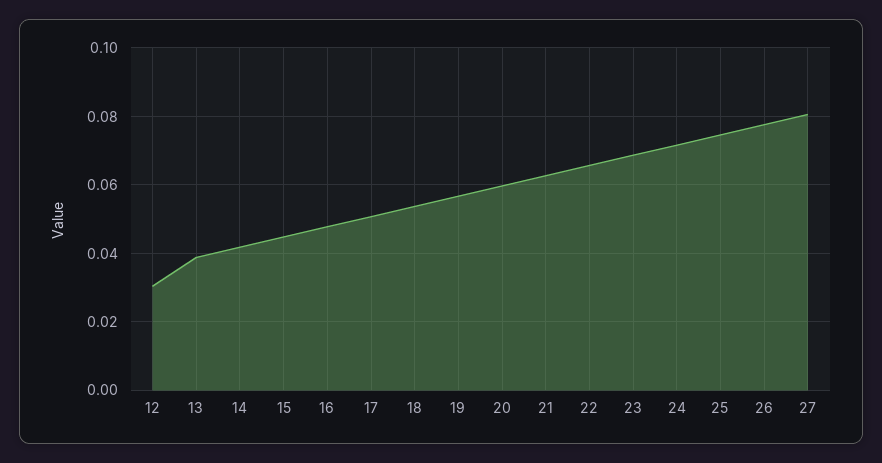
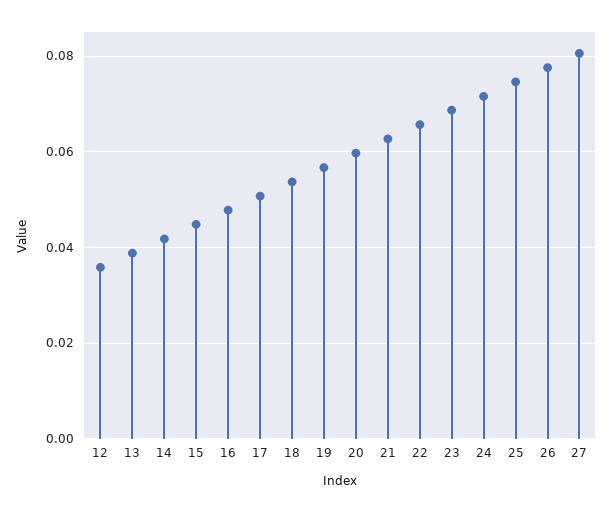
  {
-   "12": 0.03,
+   "12": 0.036,
    "13": 0.038,
    "14": 0.042,
    "15": 0.044,
    "16": 0.048,
    "17": 0.05,
    "18": 0.054,
    "19": 0.056,
    "20": 0.06,
    "21": 0.062,
    "22": 0.066,
    "23": 0.068,
    "24": 0.072,
    "25": 0.074,
    "26": 0.078,
    "27": 0.08
  }

